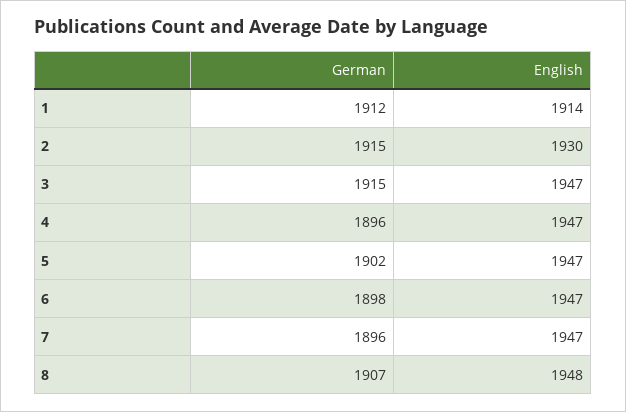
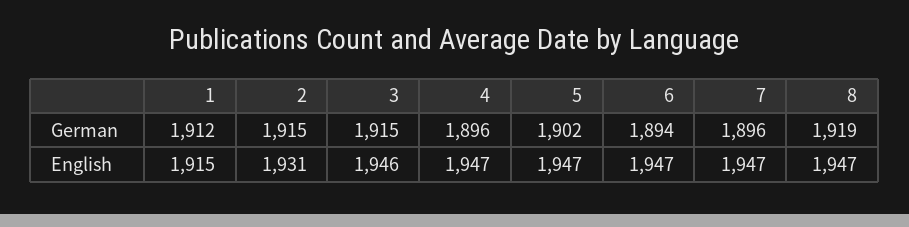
  {
    "German": {
      "1": 1912,
      "2": 1915,
      "3": 1915,
      "4": 1896,
      "5": 1902,
-     "6": 1898,
+     "6": 1894,
      "7": 1896,
-     "8": 1907
+     "8": 1919
    },
    "English": {
-     "1": 1914,
+     "1": 1915,
-     "2": 1930,
+     "2": 1931,
-     "3": 1947,
+     "3": 1946,
      "4": 1947,
      "5": 1947,
      "6": 1947,
      "7": 1947,
-     "8": 1948
+     "8": 1947
    }
  }

